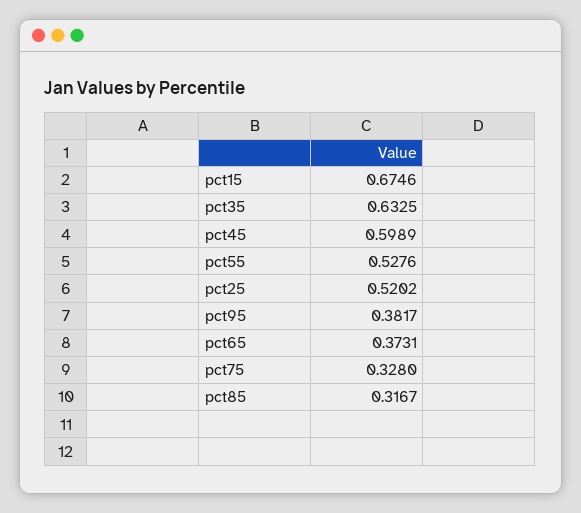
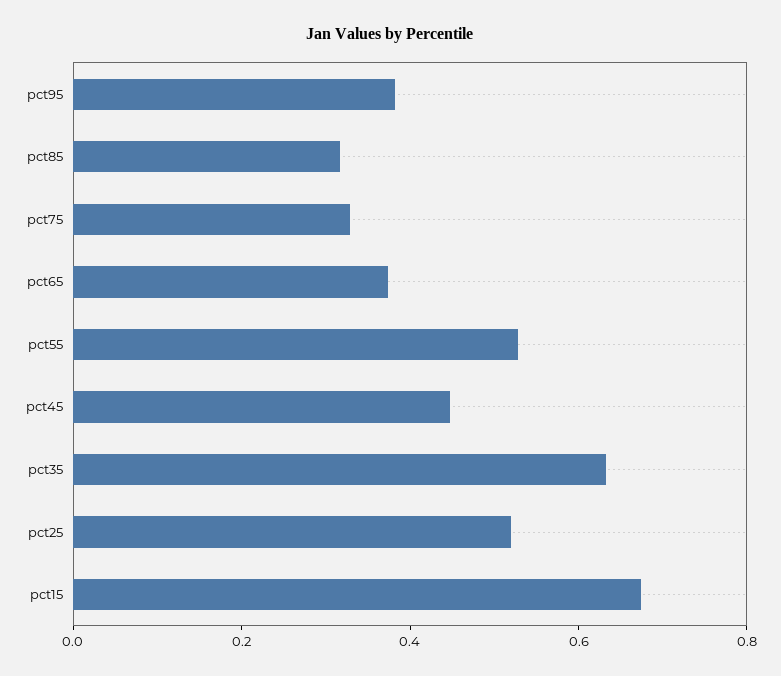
  {
    "pct15": 0.6746,
    "pct35": 0.6325,
-   "pct45": 0.5989,
+   "pct45": 0.45,
    "pct55": 0.5276,
    "pct25": 0.5202,
    "pct95": 0.3817,
    "pct65": 0.3731,
    "pct75": 0.328,
    "pct85": 0.3167
  }

